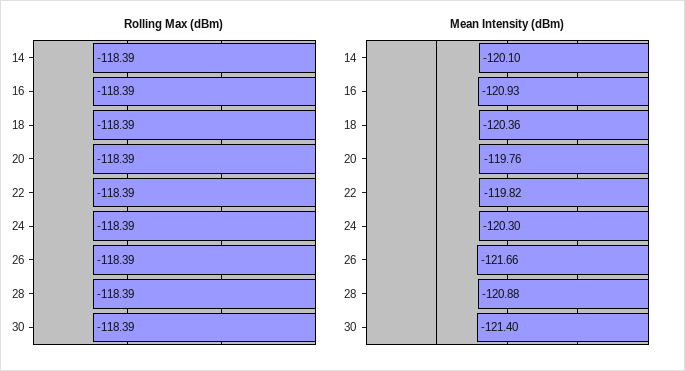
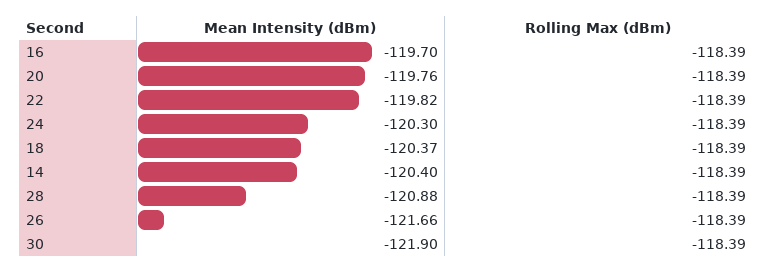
  {
    "Rolling Max (dBm)": {
      "14": -118.39,
      "16": -118.39,
      "18": -118.39,
      "20": -118.39,
      "22": -118.39,
      "24": -118.39,
      "26": -118.39,
      "28": -118.39,
      "30": -118.39
    },
    "Mean Intensity (dBm)": {
-     "14": -120.1,
+     "14": -120.4,
-     "16": -120.93,
+     "16": -119.7,
-     "18": -120.36,
+     "18": -120.37,
      "20": -119.76,
      "22": -119.82,
      "24": -120.3,
      "26": -121.66,
      "28": -120.88,
-     "30": -121.4
+     "30": -121.9
    }
  }

